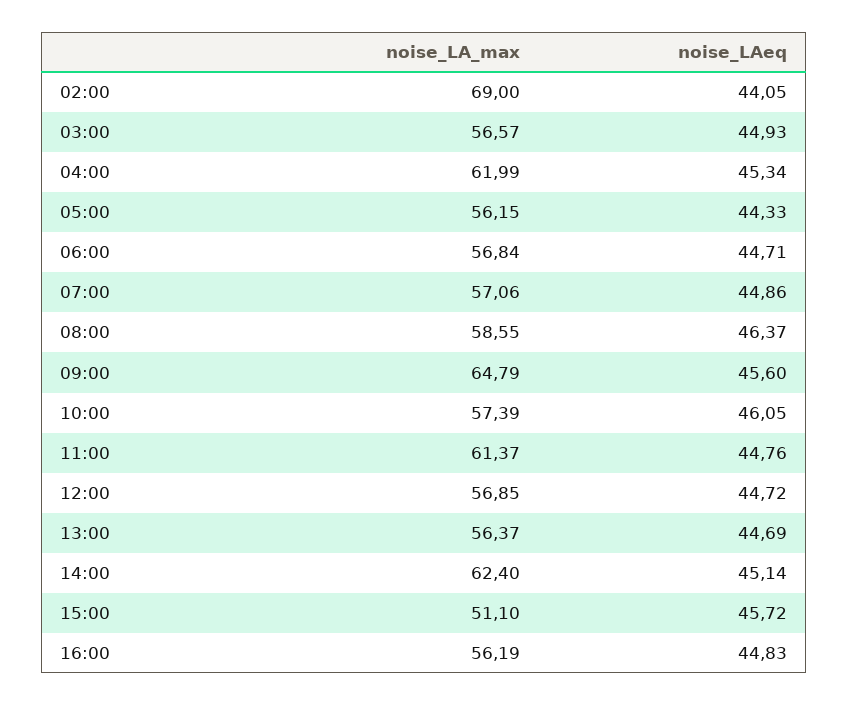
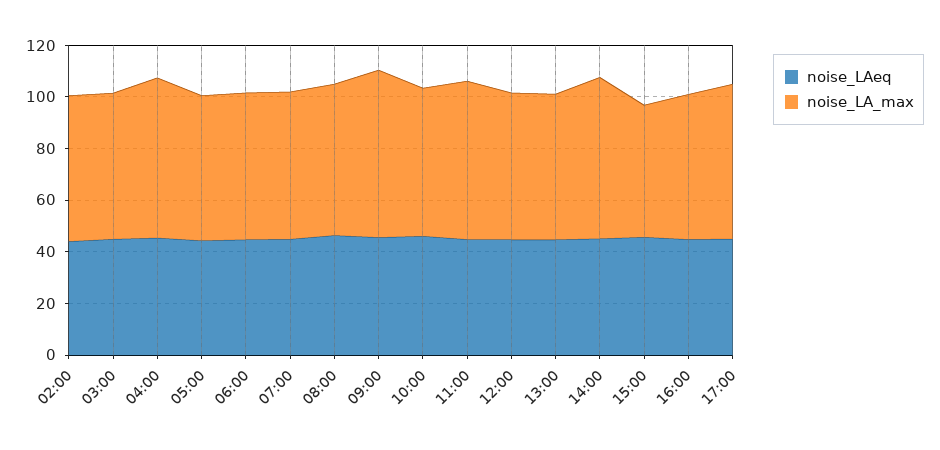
  {
    "noise_LA_max": {
-     "02:00": 69,
+     "02:00": 55,
      "03:00": 56.57,
      "04:00": 61.99,
      "05:00": 56.15,
      "06:00": 56.84,
      "07:00": 57.06,
      "08:00": 58.55,
      "09:00": 64.79,
      "10:00": 57.39,
      "11:00": 61.37,
      "12:00": 56.85,
      "13:00": 56.37,
      "14:00": 62.4,
      "15:00": 51.1,
-     "16:00": 56.19
+     "16:00": 56.19,
+     "17:00": 60
    },
    "noise_LAeq": {
      "02:00": 44.05,
      "03:00": 44.93,
      "04:00": 45.34,
      "05:00": 44.33,
      "06:00": 44.71,
      "07:00": 44.86,
      "08:00": 46.37,
      "09:00": 45.6,
      "10:00": 46.05,
      "11:00": 44.76,
      "12:00": 44.72,
      "13:00": 44.69,
      "14:00": 45.14,
      "15:00": 45.72,
-     "16:00": 44.83
+     "16:00": 44.83,
+     "17:00": 45
    }
  }

